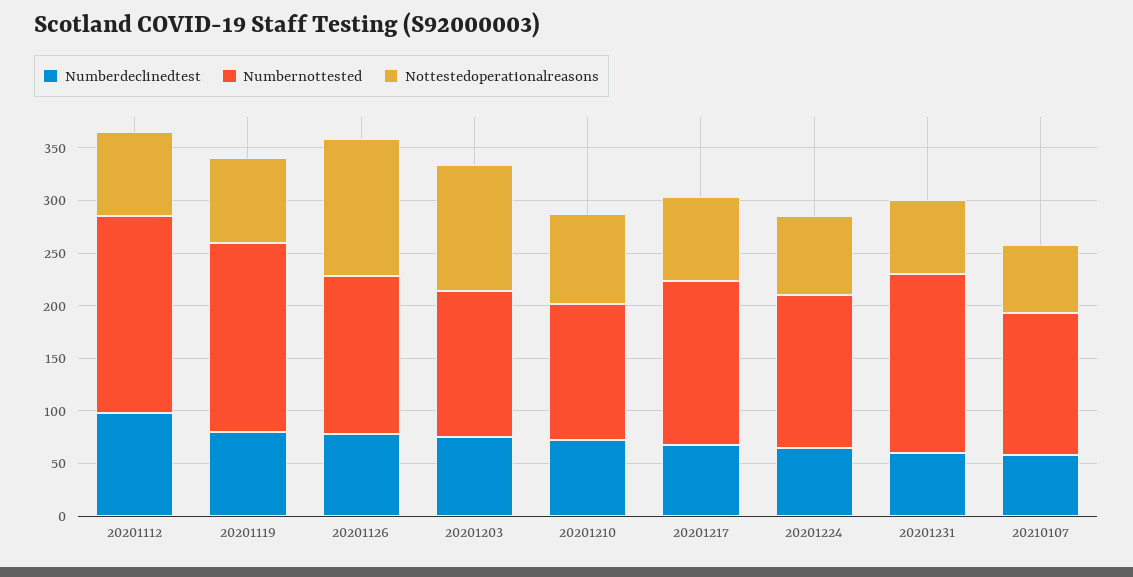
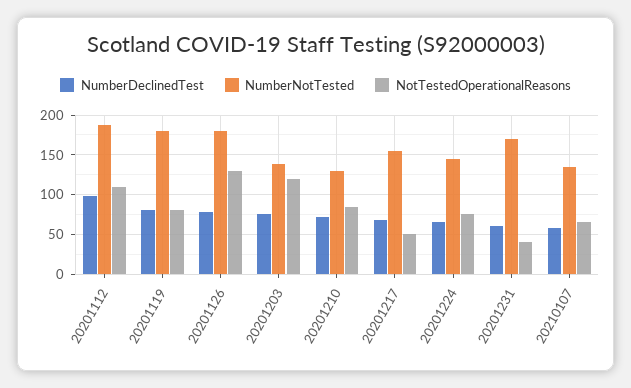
  {
    "Numberdeclinedtest": {
      "20201112": 100,
      "20201119": 80,
      "20201126": 80,
      "20201203": 80,
      "20201210": 70,
      "20201217": 70,
      "20201224": 70,
      "20201231": 60,
      "20210107": 60
    },
    "Numbernottested": {
      "20201112": 190,
      "20201119": 180,
-     "20201126": 150,
+     "20201126": 180,
      "20201203": 140,
      "20201210": 130,
      "20201217": 160,
      "20201224": 150,
      "20201231": 170,
      "20210107": 140
    },
    "Nottestedoperationalreasons": {
-     "20201112": 80,
+     "20201112": 110,
      "20201119": 80,
      "20201126": 130,
      "20201203": 120,
      "20201210": 90,
-     "20201217": 80,
+     "20201217": 50,
      "20201224": 80,
-     "20201231": 70,
+     "20201231": 40,
      "20210107": 70
    }
  }

